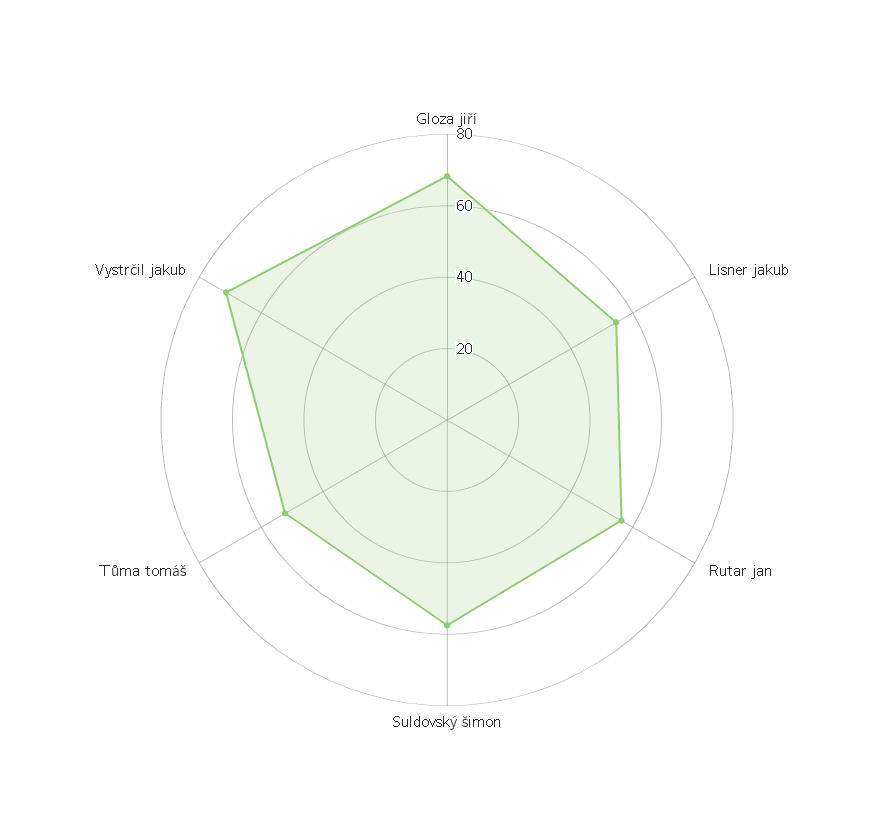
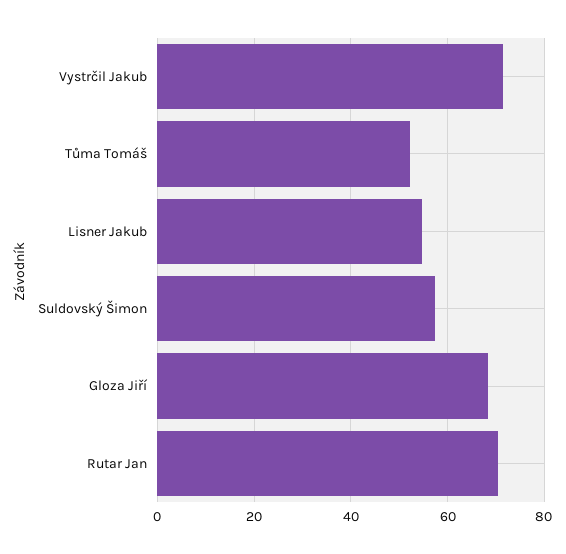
  {
    "Gloza jiří": 68,
    "Lisner jakub": 54,
-   "Rutar jan": 55,
+   "Rutar jan": 70,
    "Suldovský šimon": 58,
    "Tůma tomáš": 52,
    "Vystrčil jakub": 72
  }

